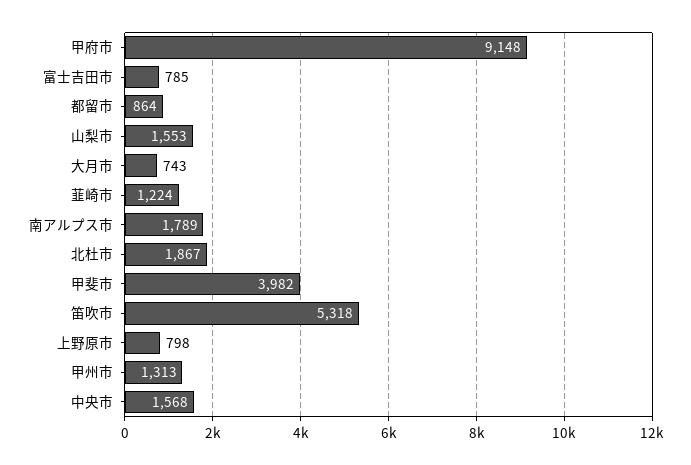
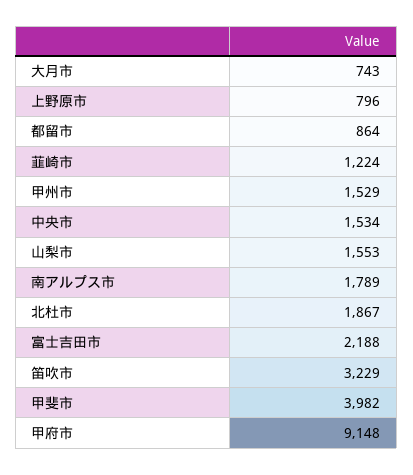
  {
    "甲府市": 9148,
-   "富士吉田市": 785,
+   "富士吉田市": 2188,
    "都留市": 864,
    "山梨市": 1553,
    "大月市": 743,
    "韮崎市": 1224,
    "南アルプス市": 1789,
    "北杜市": 1867,
    "甲斐市": 3982,
-   "笛吹市": 5318,
+   "笛吹市": 3229,
-   "上野原市": 798,
+   "上野原市": 796,
-   "甲州市": 1313,
+   "甲州市": 1529,
-   "中央市": 1568
+   "中央市": 1534
  }

